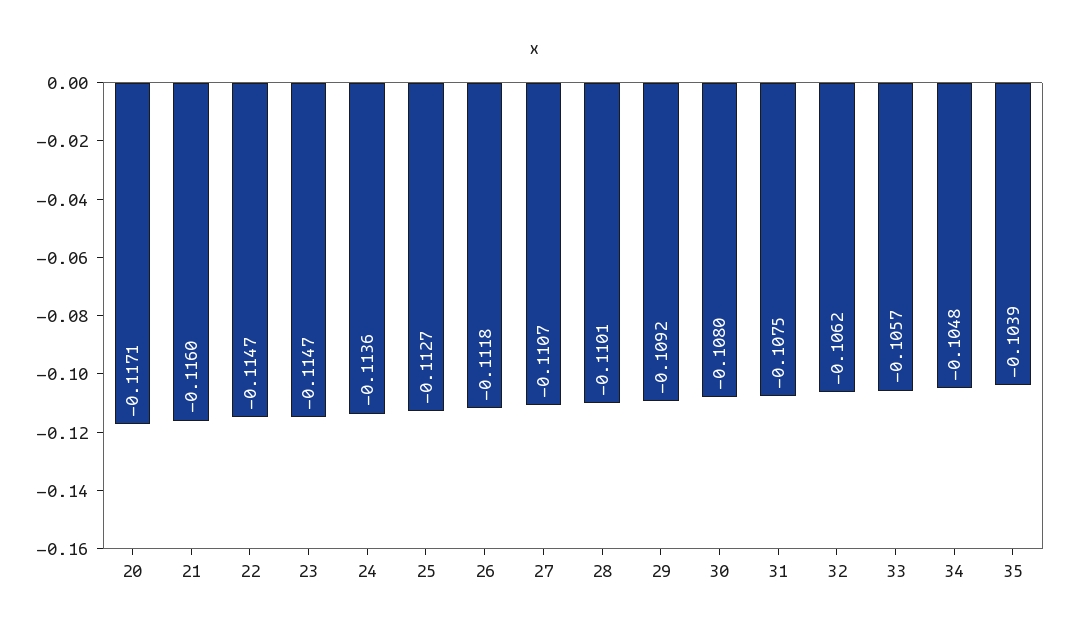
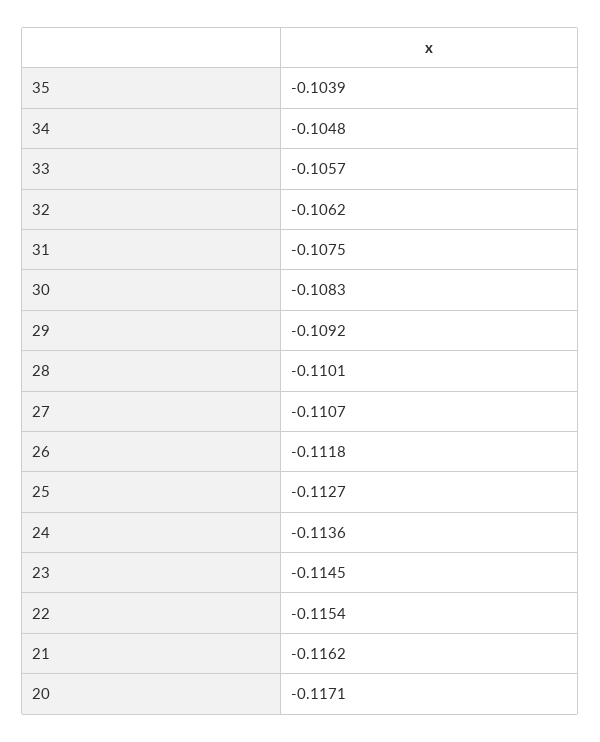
  {
    "20": -0.1171,
-   "21": -0.116,
+   "21": -0.1162,
-   "22": -0.1147,
+   "22": -0.1154,
-   "23": -0.1147,
+   "23": -0.1145,
    "24": -0.1136,
    "25": -0.1127,
    "26": -0.1118,
    "27": -0.1107,
    "28": -0.1101,
    "29": -0.1092,
-   "30": -0.108,
+   "30": -0.1083,
    "31": -0.1075,
    "32": -0.1062,
    "33": -0.1057,
    "34": -0.1048,
    "35": -0.1039
  }

